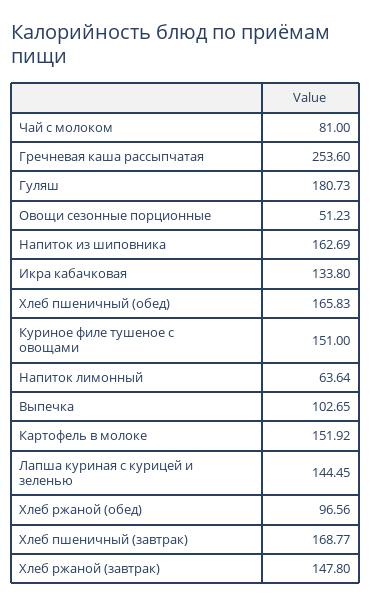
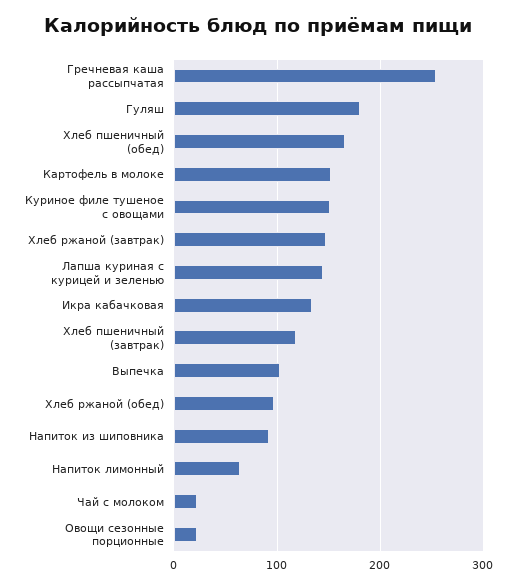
  {
-   "Чай с молоком": 81,
+   "Чай с молоком": 20,
    "Гречневая каша рассыпчатая": 253.6,
    "Гуляш": 180.73,
-   "Овощи сезонные порционные": 51.23,
+   "Овощи сезонные порционные": 20,
-   "Напиток из шиповника": 162.69,
+   "Напиток из шиповника": 90,
    "Икра кабачковая": 133.8,
    "Хлеб пшеничный (обед)": 165.83,
    "Куриное филе тушеное с овощами": 151,
    "Напиток лимонный": 63.64,
    "Выпечка": 102.65,
    "Картофель в молоке": 151.92,
    "Лапша куриная с курицей и зеленью": 144.45,
    "Хлеб ржаной (обед)": 96.56,
-   "Хлеб пшеничный (завтрак)": 168.77,
+   "Хлеб пшеничный (завтрак)": 120,
    "Хлеб ржаной (завтрак)": 147.8
  }

